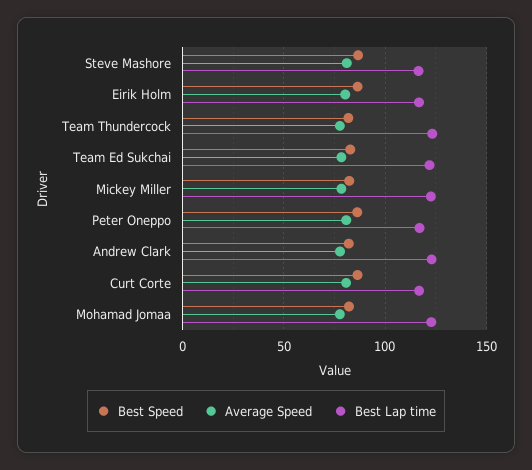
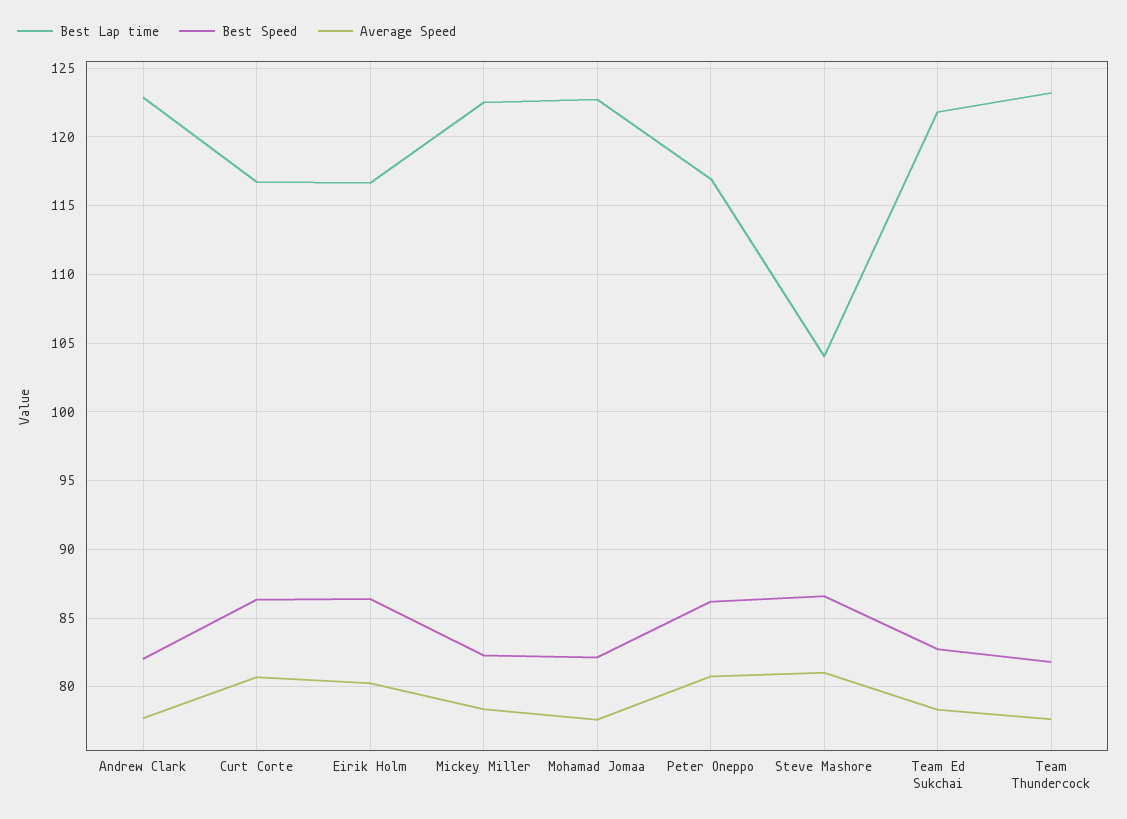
  {
    "Best Speed": {
      "Steve Mashore": 86.5,
      "Eirik Holm": 86.5,
      "Team Thundercock": 82,
      "Team Ed Sukchai": 82.5,
      "Mickey Miller": 82.5,
      "Peter Oneppo": 86,
      "Andrew Clark": 82,
      "Curt Corte": 86.5,
      "Mohamad Jomaa": 82
    },
    "Average Speed": {
      "Steve Mashore": 81,
      "Eirik Holm": 80.5,
      "Team Thundercock": 77.5,
      "Team Ed Sukchai": 78.5,
      "Mickey Miller": 78.5,
      "Peter Oneppo": 81,
      "Andrew Clark": 77.5,
      "Curt Corte": 80.5,
      "Mohamad Jomaa": 77.5
    },
    "Best Lap time": {
-     "Steve Mashore": 115,
+     "Steve Mashore": 104,
      "Eirik Holm": 116.5,
      "Team Thundercock": 123,
      "Team Ed Sukchai": 122,
      "Mickey Miller": 122.5,
      "Peter Oneppo": 117,
      "Andrew Clark": 123,
      "Curt Corte": 116.5,
      "Mohamad Jomaa": 122.5
    }
  }

